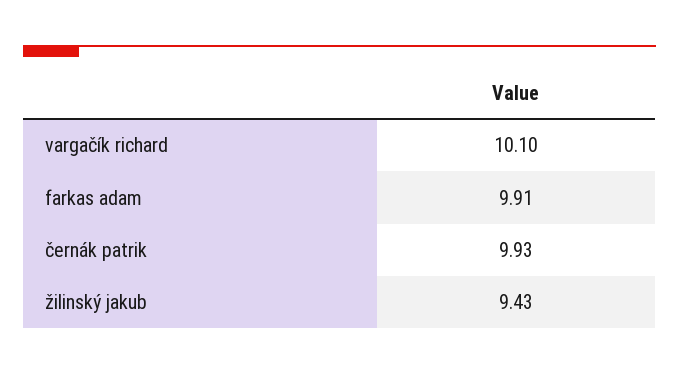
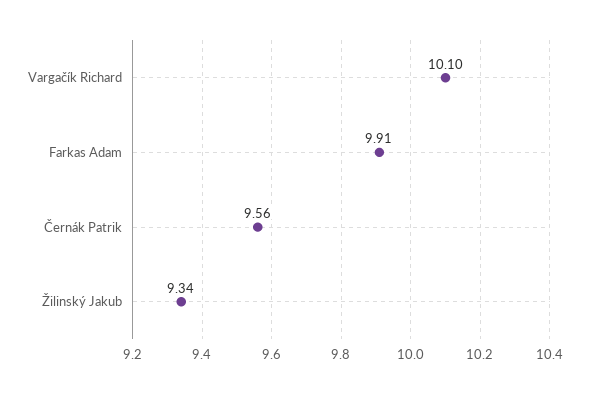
  {
    "vargačík richard": 10.1,
    "farkas adam": 9.91,
-   "černák patrik": 9.93,
+   "černák patrik": 9.56,
-   "žilinský jakub": 9.43
+   "žilinský jakub": 9.34
  }

